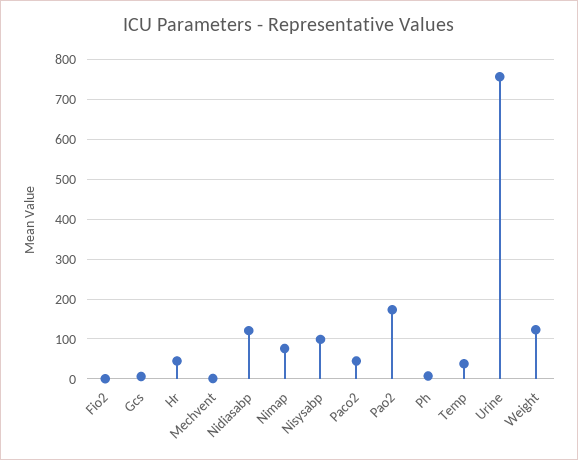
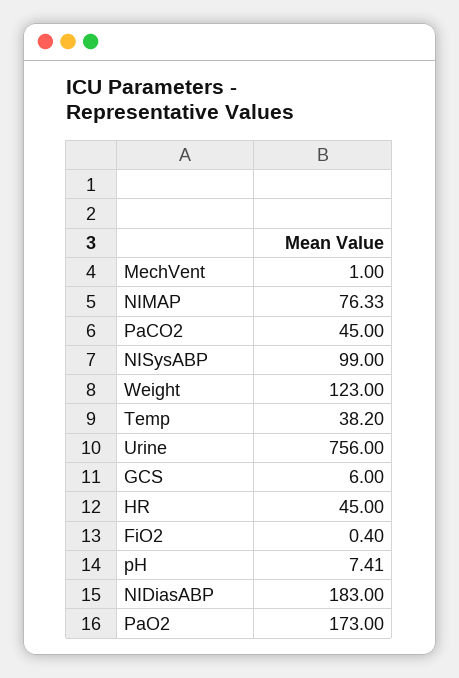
  {
    "Fio2": 0.4,
    "Gcs": 6,
    "Hr": 45,
    "Mechvent": 1,
-   "Nidiasabp": 120,
+   "Nidiasabp": 183,
    "Nimap": 76.33,
    "Nisysabp": 99,
    "Paco2": 45,
    "Pao2": 173,
    "Ph": 7.41,
    "Temp": 38.2,
    "Urine": 756,
    "Weight": 123
  }

